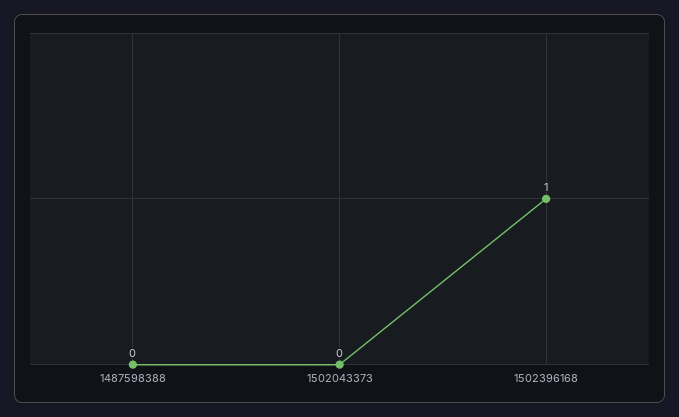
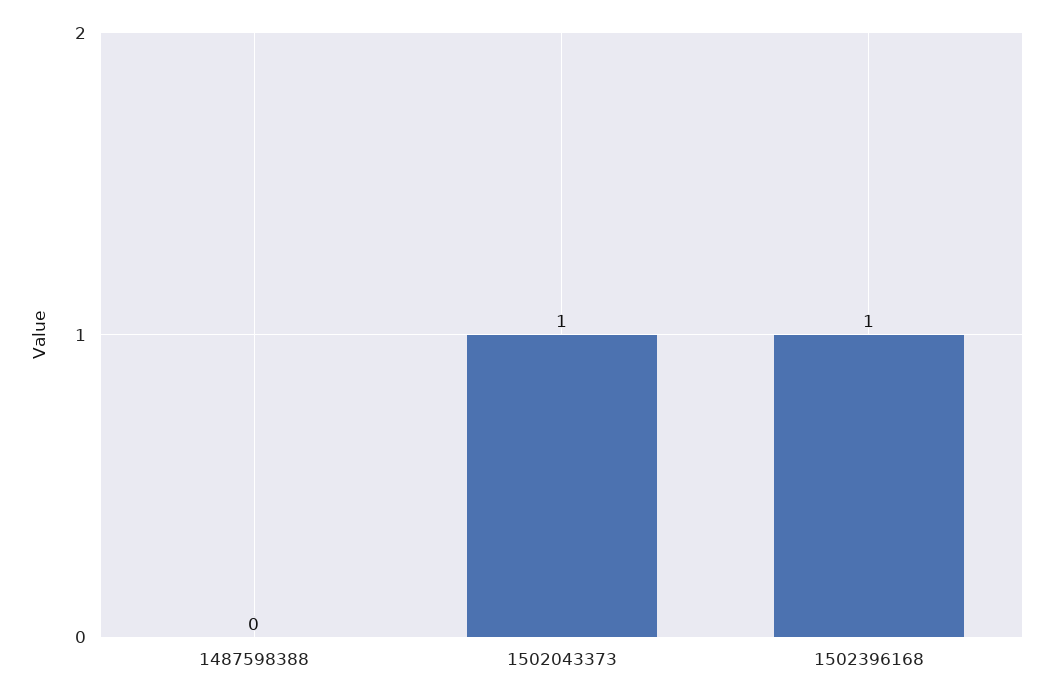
  {
    "1487598388": 0,
-   "1502043373": 0,
+   "1502043373": 1,
    "1502396168": 1
  }

